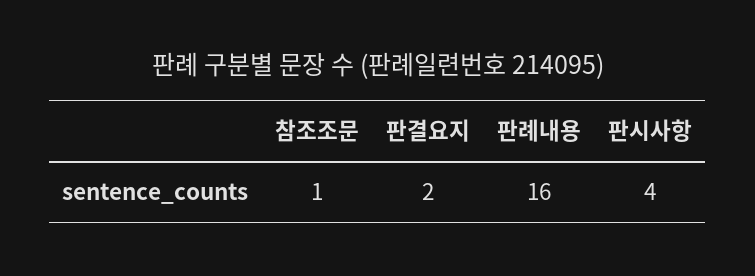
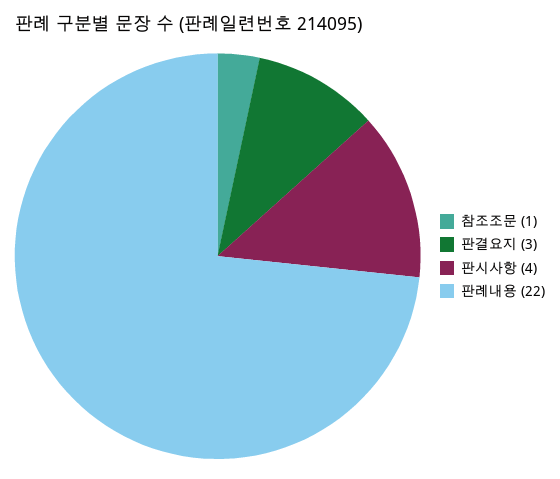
  {
    "참조조문": 1,
-   "판결요지": 2,
+   "판결요지": 3,
-   "판례내용": 16,
+   "판례내용": 22,
    "판시사항": 4
  }

